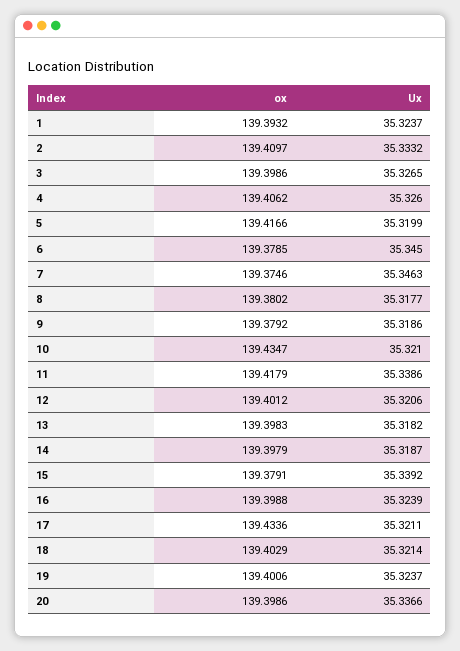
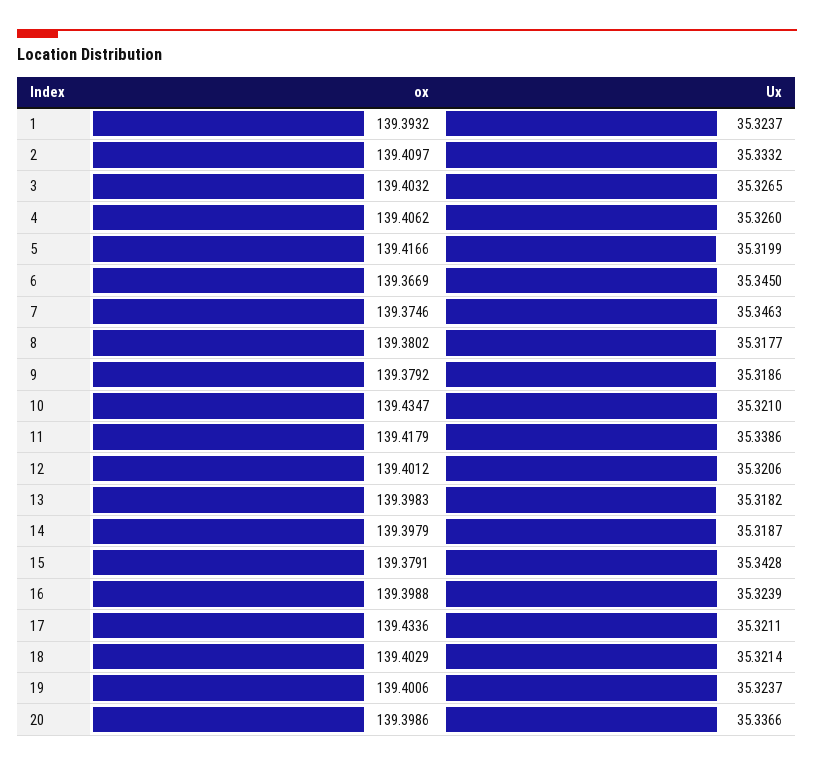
  {
    "ox": {
      "1": 139.3932,
      "2": 139.4097,
-     "3": 139.3986,
+     "3": 139.4032,
      "4": 139.4062,
      "5": 139.4166,
-     "6": 139.3785,
+     "6": 139.3669,
      "7": 139.3746,
      "8": 139.3802,
      "9": 139.3792,
      "10": 139.4347,
      "11": 139.4179,
      "12": 139.4012,
      "13": 139.3983,
      "14": 139.3979,
      "15": 139.3791,
      "16": 139.3988,
      "17": 139.4336,
      "18": 139.4029,
      "19": 139.4006,
      "20": 139.3986
    },
    "Ux": {
      "1": 35.3237,
      "2": 35.3332,
      "3": 35.3265,
      "4": 35.326,
      "5": 35.3199,
      "6": 35.345,
      "7": 35.3463,
      "8": 35.3177,
      "9": 35.3186,
      "10": 35.321,
      "11": 35.3386,
      "12": 35.3206,
      "13": 35.3182,
      "14": 35.3187,
-     "15": 35.3392,
+     "15": 35.3428,
      "16": 35.3239,
      "17": 35.3211,
      "18": 35.3214,
      "19": 35.3237,
      "20": 35.3366
    }
  }

